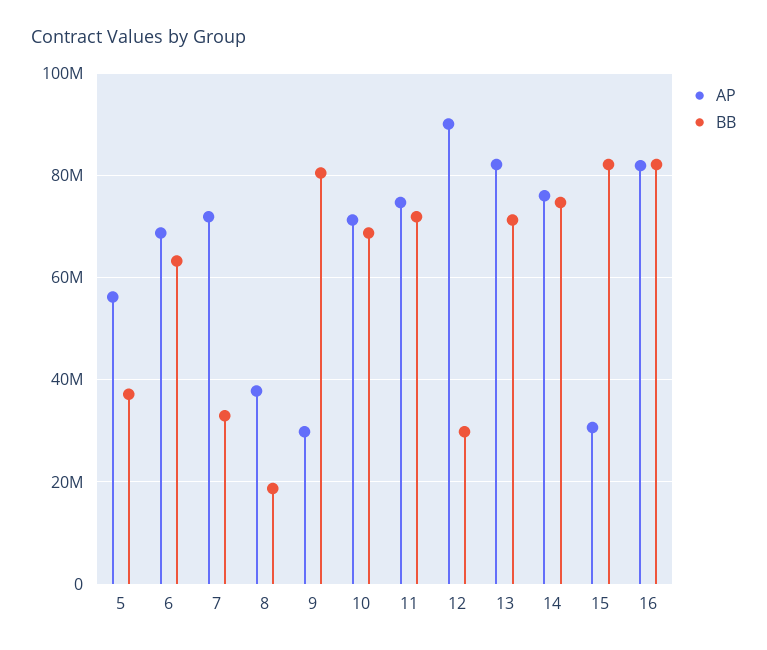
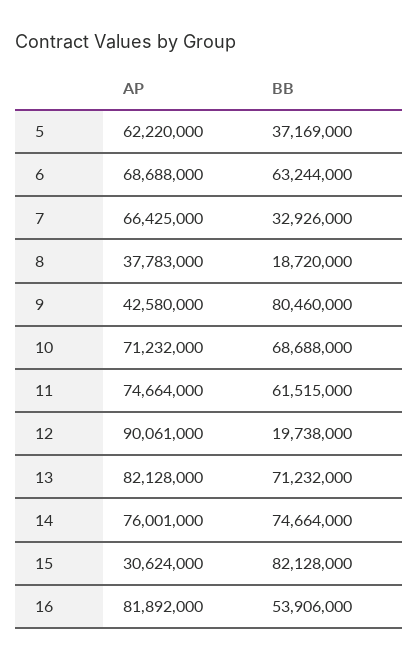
  {
    "AP": {
-     "5": 56000000,
+     "5": 62220000,
      "6": 68688000,
-     "7": 72000000,
+     "7": 66425000,
      "8": 37783000,
-     "9": 30000000,
+     "9": 42580000,
      "10": 71232000,
      "11": 74664000,
      "12": 90061000,
      "13": 82128000,
      "14": 76001000,
      "15": 30624000,
      "16": 81892000
    },
    "BB": {
      "5": 37169000,
      "6": 63244000,
      "7": 32926000,
      "8": 18720000,
      "9": 80460000,
      "10": 68688000,
-     "11": 72000000,
+     "11": 61515000,
-     "12": 30000000,
+     "12": 19738000,
      "13": 71232000,
      "14": 74664000,
      "15": 82128000,
-     "16": 82000000
+     "16": 53906000
    }
  }

